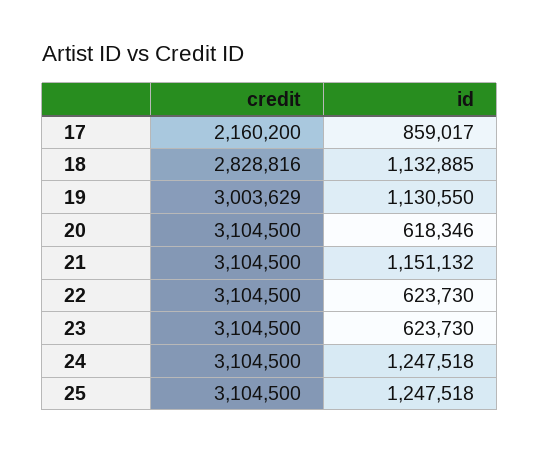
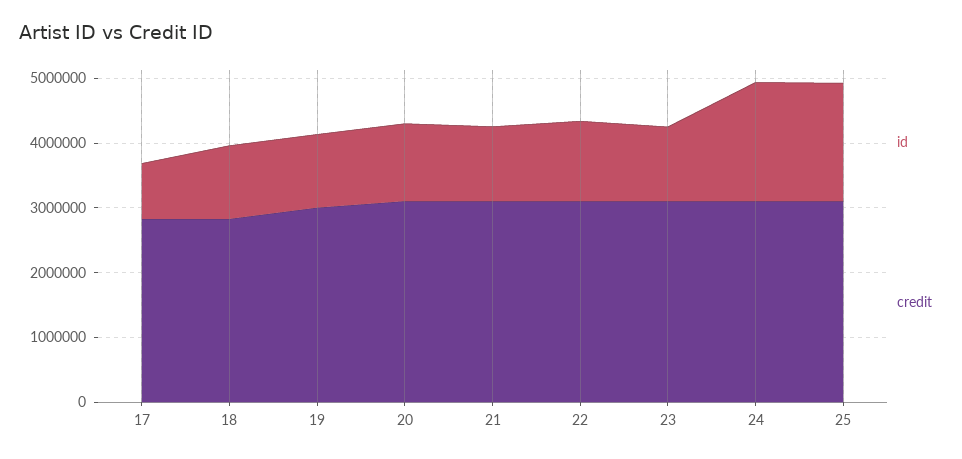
  {
    "credit": {
-     "17": 2160200,
+     "17": 2800000,
      "18": 2828816,
      "19": 3003629,
      "20": 3104500,
      "21": 3104500,
      "22": 3104500,
      "23": 3104500,
      "24": 3104500,
      "25": 3104500
    },
    "id": {
      "17": 859017,
      "18": 1132885,
      "19": 1130550,
-     "20": 618346,
+     "20": 1200000,
      "21": 1151132,
-     "22": 623730,
+     "22": 1200000,
-     "23": 623730,
+     "23": 1200000,
-     "24": 1247518,
+     "24": 1800000,
-     "25": 1247518
+     "25": 1800000
    }
  }

